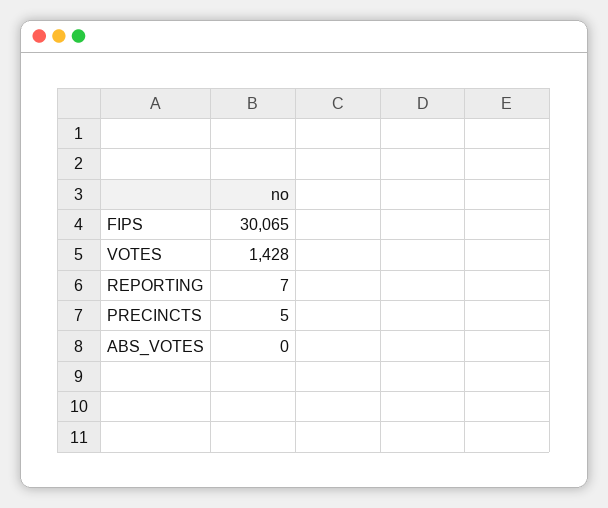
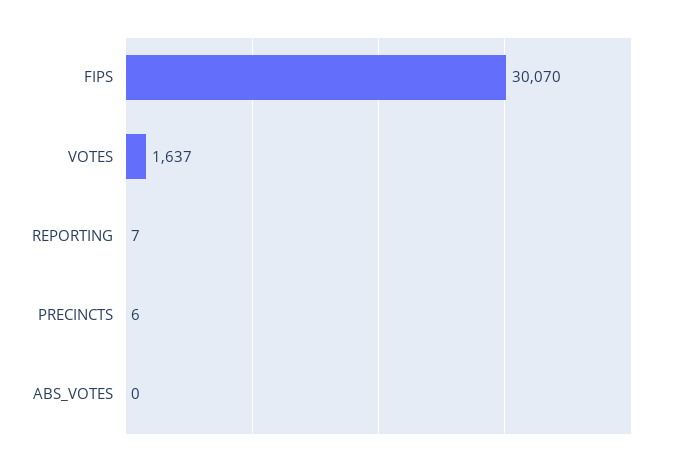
  {
-   "FIPS": 30065,
+   "FIPS": 30070,
-   "VOTES": 1428,
+   "VOTES": 1637,
    "REPORTING": 7,
-   "PRECINCTS": 5,
+   "PRECINCTS": 6,
    "ABS_VOTES": 0
  }

